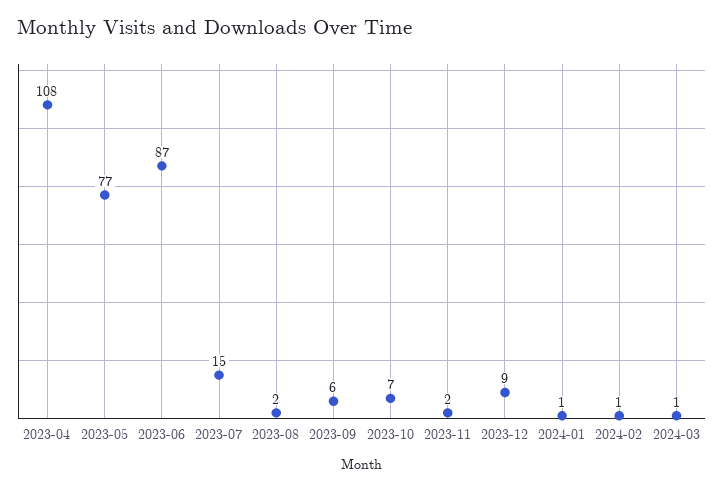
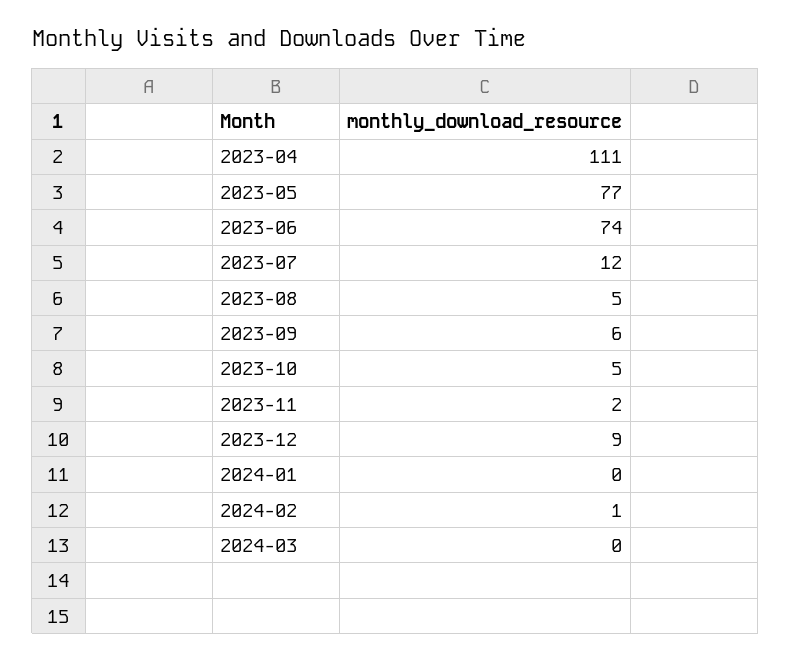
  {
-   "2023-04": 108,
+   "2023-04": 111,
    "2023-05": 77,
-   "2023-06": 87,
+   "2023-06": 74,
-   "2023-07": 15,
+   "2023-07": 12,
-   "2023-08": 2,
+   "2023-08": 5,
    "2023-09": 6,
-   "2023-10": 7,
+   "2023-10": 5,
    "2023-11": 2,
    "2023-12": 9,
-   "2024-01": 1,
+   "2024-01": 0,
    "2024-02": 1,
-   "2024-03": 1
+   "2024-03": 0
  }

